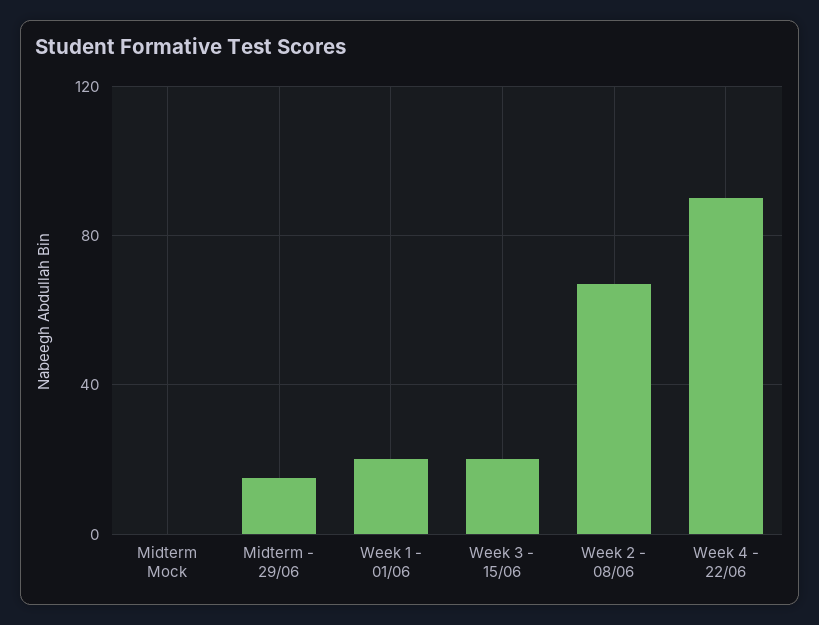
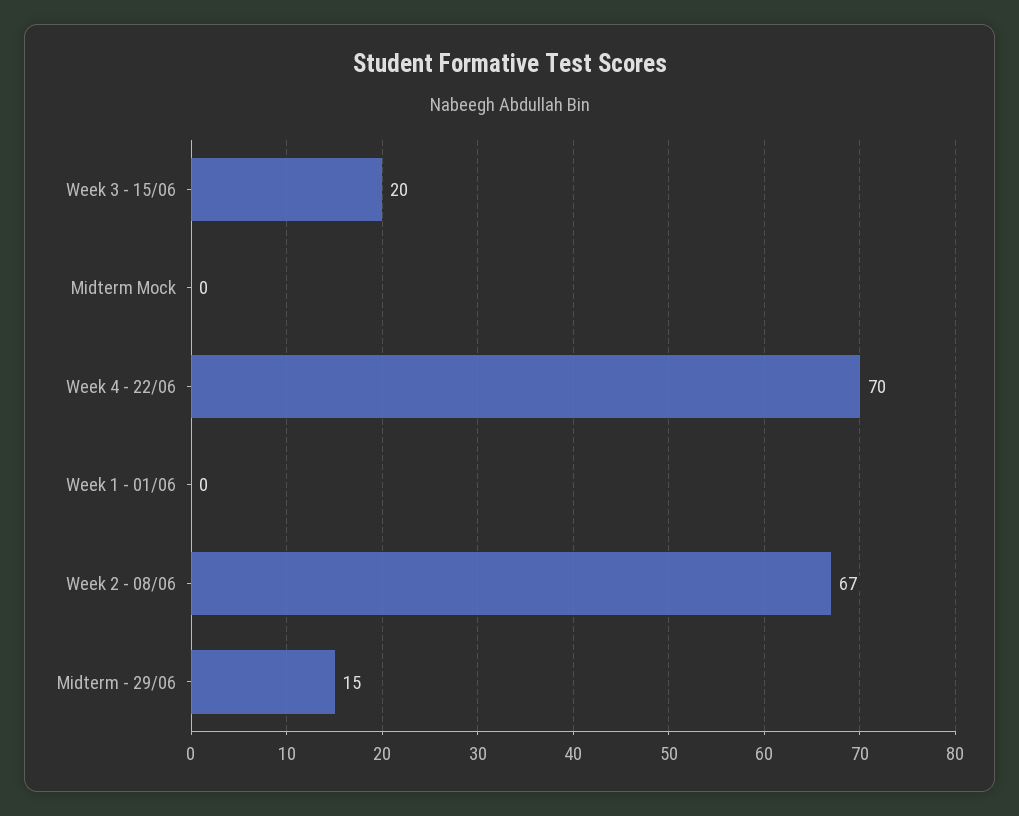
  {
    "Midterm Mock": 0,
    "Midterm - 29/06": 15,
-   "Week 1 - 01/06": 20,
+   "Week 1 - 01/06": 0,
    "Week 3 - 15/06": 20,
    "Week 2 - 08/06": 67,
-   "Week 4 - 22/06": 90
+   "Week 4 - 22/06": 70
  }

